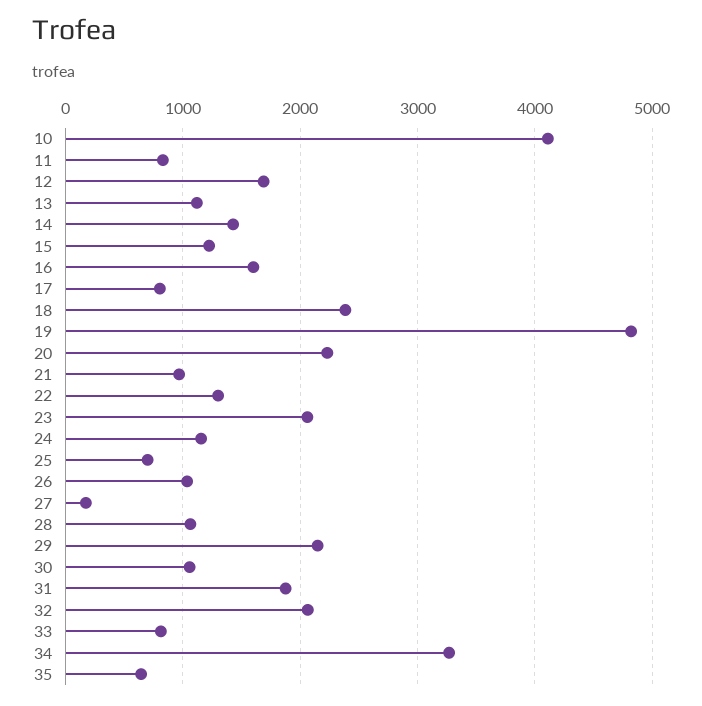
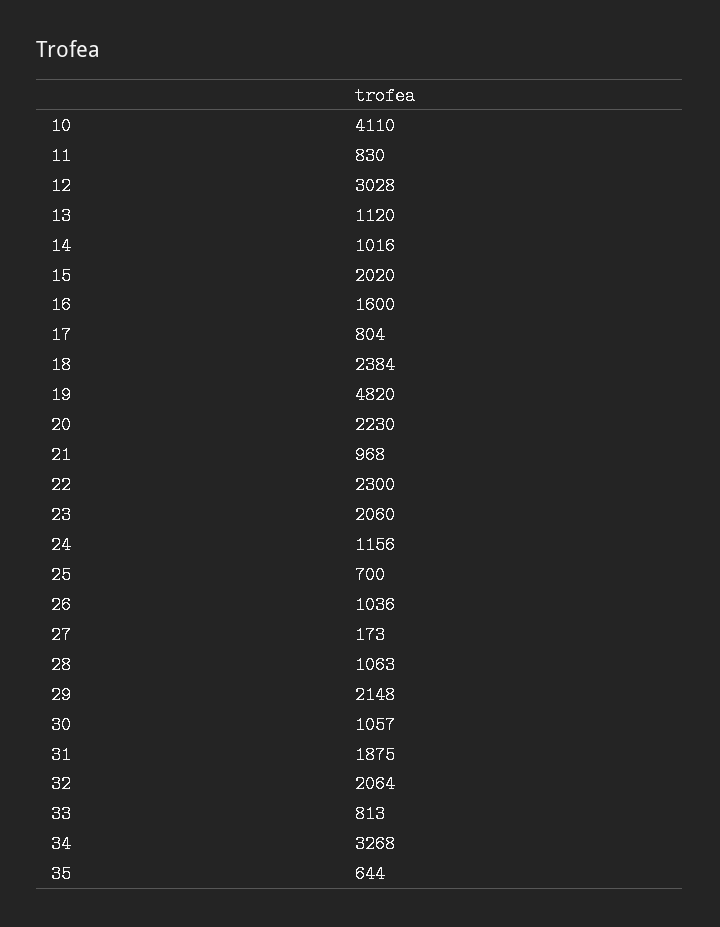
  {
    "10": 4110,
    "11": 830,
-   "12": 1700,
+   "12": 3028,
    "13": 1120,
-   "14": 1400,
+   "14": 1016,
-   "15": 1200,
+   "15": 2020,
    "16": 1600,
    "17": 804,
    "18": 2384,
    "19": 4820,
    "20": 2230,
    "21": 968,
-   "22": 1300,
+   "22": 2300,
    "23": 2060,
    "24": 1156,
    "25": 700,
    "26": 1036,
    "27": 173,
    "28": 1063,
    "29": 2148,
    "30": 1057,
    "31": 1875,
    "32": 2064,
    "33": 813,
    "34": 3268,
    "35": 644
  }

